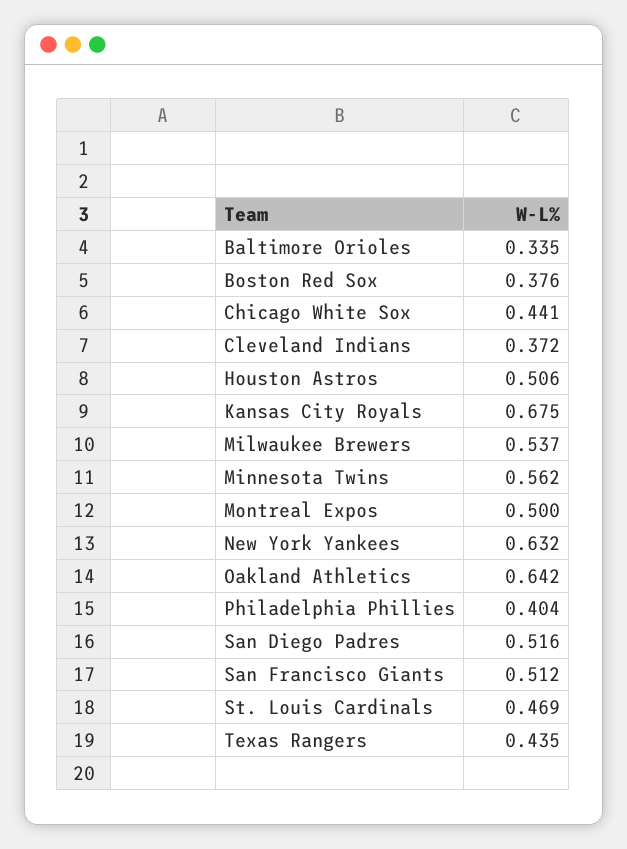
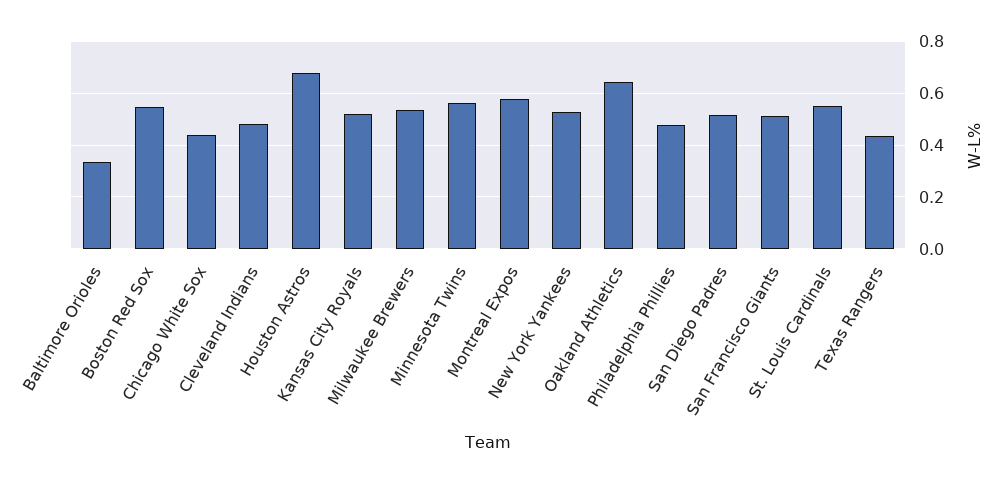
  {
    "Baltimore Orioles": 0.335,
-   "Boston Red Sox": 0.376,
+   "Boston Red Sox": 0.55,
    "Chicago White Sox": 0.441,
-   "Cleveland Indians": 0.372,
+   "Cleveland Indians": 0.475,
-   "Houston Astros": 0.506,
+   "Houston Astros": 0.675,
-   "Kansas City Royals": 0.675,
+   "Kansas City Royals": 0.525,
    "Milwaukee Brewers": 0.537,
    "Minnesota Twins": 0.562,
-   "Montreal Expos": 0.5,
+   "Montreal Expos": 0.575,
-   "New York Yankees": 0.632,
+   "New York Yankees": 0.525,
    "Oakland Athletics": 0.642,
-   "Philadelphia Phillies": 0.404,
+   "Philadelphia Phillies": 0.475,
    "San Diego Padres": 0.516,
    "San Francisco Giants": 0.512,
-   "St. Louis Cardinals": 0.469,
+   "St. Louis Cardinals": 0.55,
    "Texas Rangers": 0.435
  }

